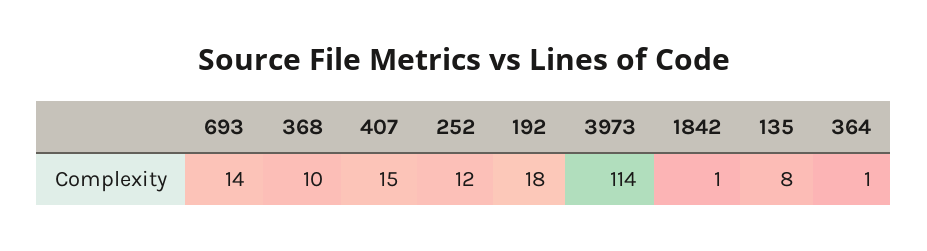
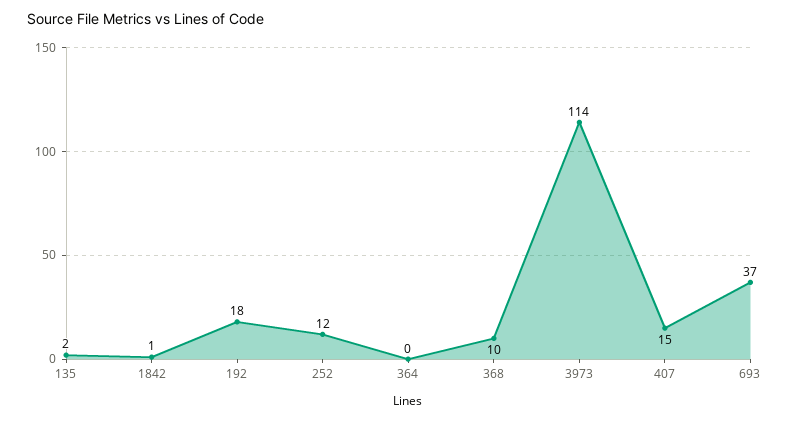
  {
-   "693": 14,
+   "693": 37,
    "368": 10,
    "407": 15,
    "252": 12,
    "192": 18,
    "3973": 114,
    "1842": 1,
-   "135": 8,
+   "135": 2,
-   "364": 1
+   "364": 0
  }

